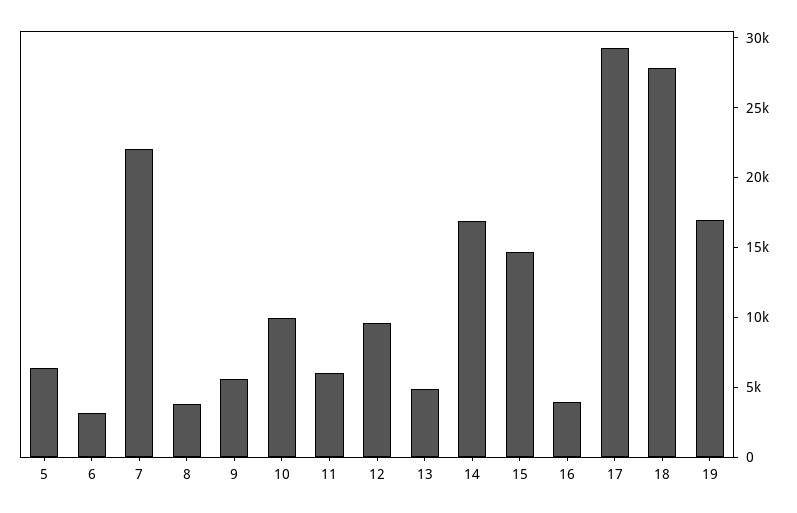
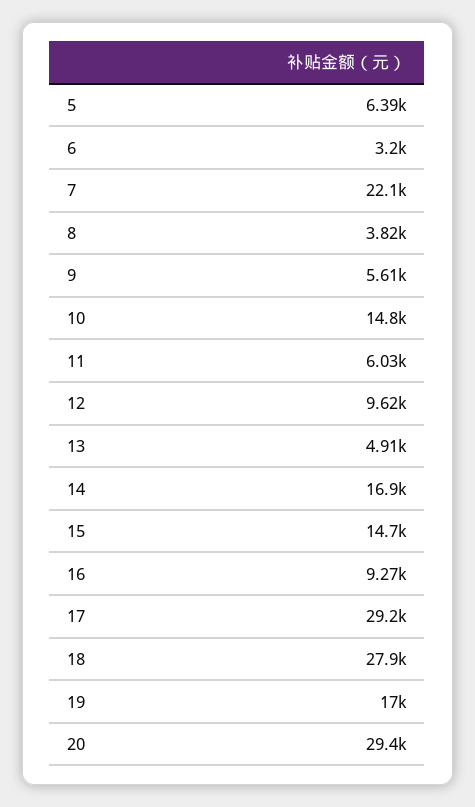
  {
    "5": 6390,
    "6": 3200,
    "7": 22100,
    "8": 3820,
    "9": 5610,
-   "10": 10000,
+   "10": 14800,
    "11": 6030,
    "12": 9620,
    "13": 4910,
    "14": 16900,
    "15": 14700,
-   "16": 4000,
+   "16": 9270,
    "17": 29200,
    "18": 27900,
-   "19": 17000
+   "19": 17000,
+   "20": 29400
  }

